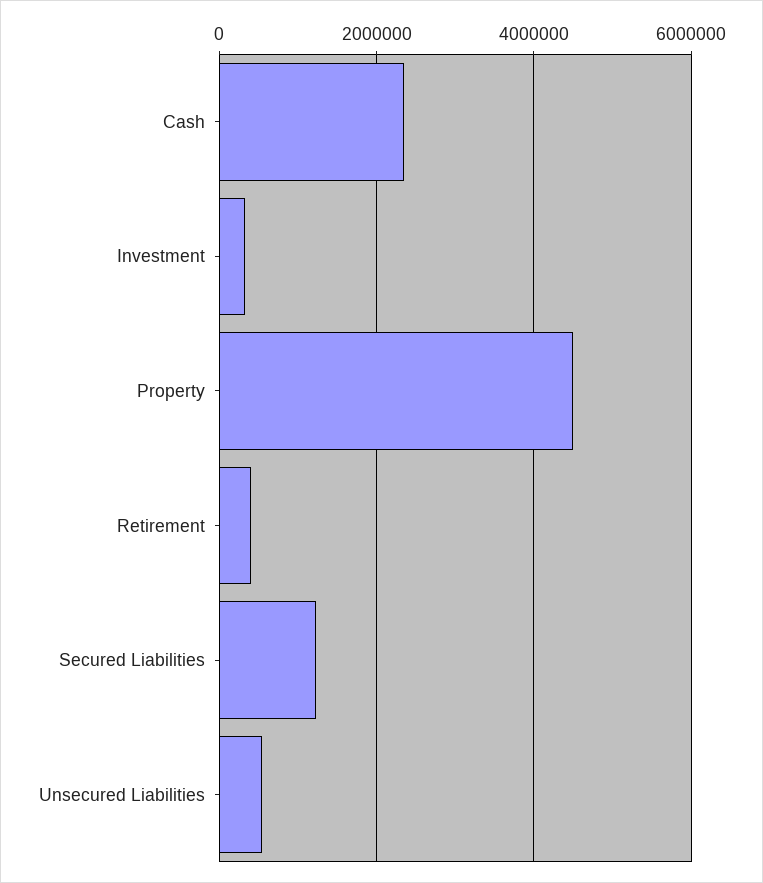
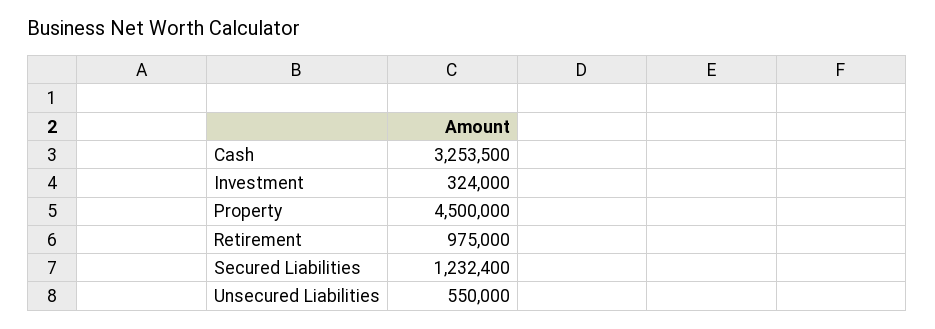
  {
-   "Cash": 2400000,
+   "Cash": 3253500,
    "Investment": 324000,
    "Property": 4500000,
-   "Retirement": 400000,
+   "Retirement": 975000,
    "Secured Liabilities": 1232400,
    "Unsecured Liabilities": 550000
  }

